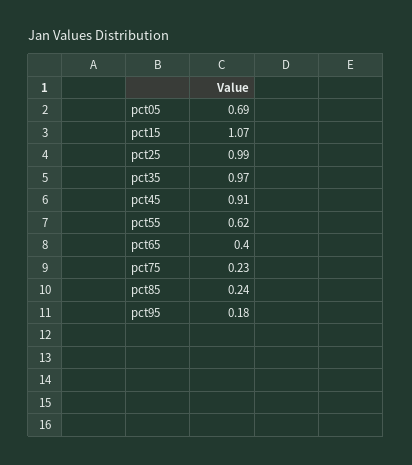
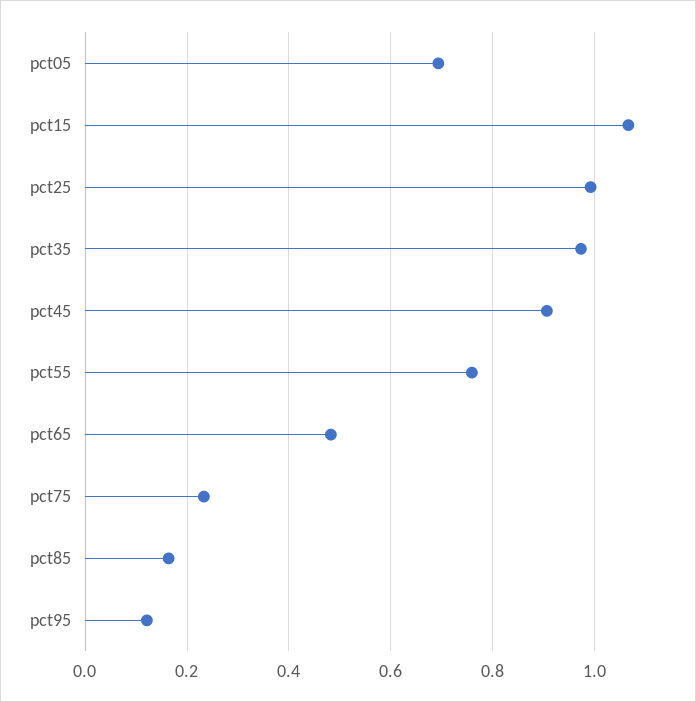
  {
    "pct05": 0.69,
    "pct15": 1.07,
    "pct25": 0.99,
    "pct35": 0.97,
    "pct45": 0.91,
-   "pct55": 0.62,
+   "pct55": 0.76,
-   "pct65": 0.4,
+   "pct65": 0.48,
    "pct75": 0.23,
-   "pct85": 0.24,
+   "pct85": 0.16,
-   "pct95": 0.18
+   "pct95": 0.12
  }

